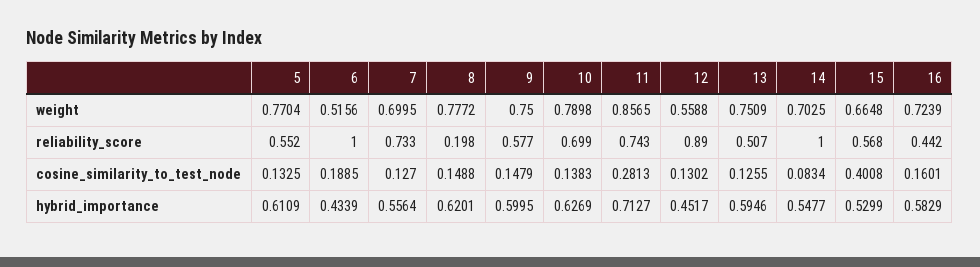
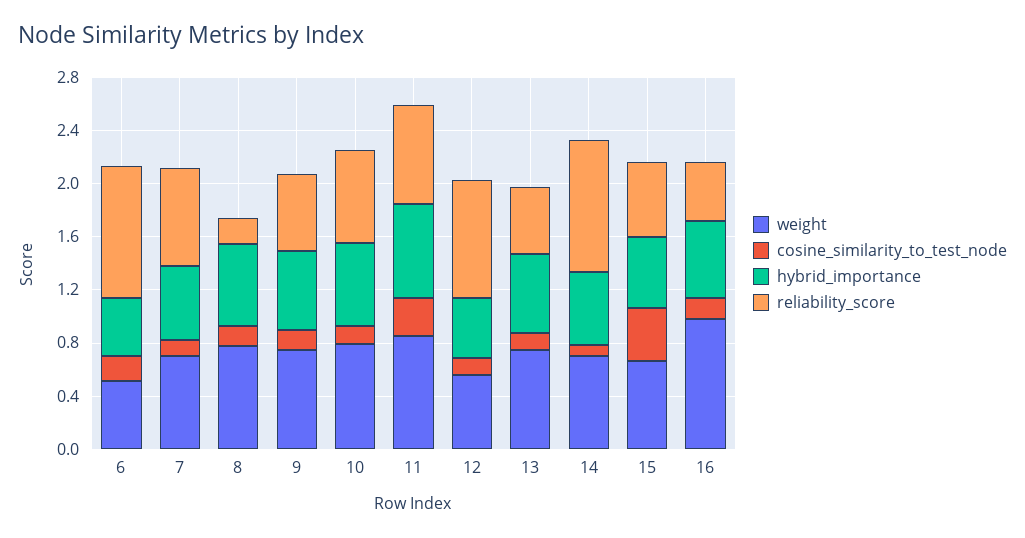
  {
    "weight": {
-     "5": 0.7704,
      "6": 0.5156,
      "7": 0.6995,
      "8": 0.7772,
      "9": 0.75,
      "10": 0.7898,
      "11": 0.8565,
      "12": 0.5588,
      "13": 0.7509,
      "14": 0.7025,
      "15": 0.6648,
-     "16": 0.7239
+     "16": 1
    },
    "reliability_score": {
-     "5": 0.552,
      "6": 1,
      "7": 0.733,
      "8": 0.198,
      "9": 0.577,
      "10": 0.699,
      "11": 0.743,
      "12": 0.89,
      "13": 0.507,
      "14": 1,
      "15": 0.568,
      "16": 0.442
    },
    "cosine_similarity_to_test_node": {
-     "5": 0.1325,
      "6": 0.1885,
      "7": 0.127,
      "8": 0.1488,
      "9": 0.1479,
      "10": 0.1383,
      "11": 0.2813,
      "12": 0.1302,
      "13": 0.1255,
      "14": 0.0834,
      "15": 0.4008,
      "16": 0.1601
    },
    "hybrid_importance": {
-     "5": 0.6109,
      "6": 0.4339,
      "7": 0.5564,
      "8": 0.6201,
      "9": 0.5995,
      "10": 0.6269,
      "11": 0.7127,
      "12": 0.4517,
      "13": 0.5946,
      "14": 0.5477,
      "15": 0.5299,
      "16": 0.5829
    }
  }

